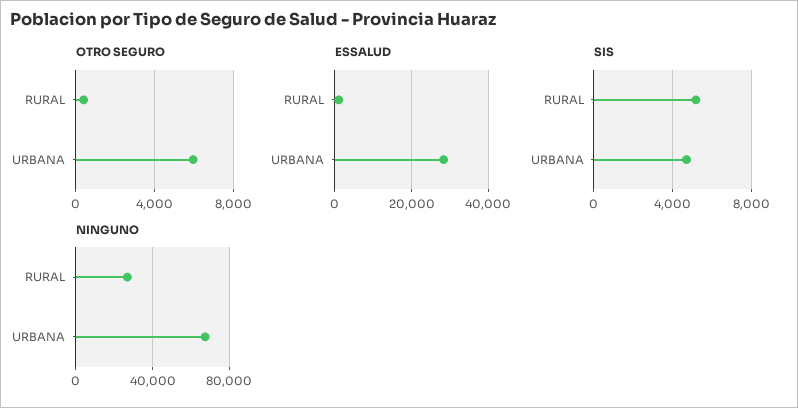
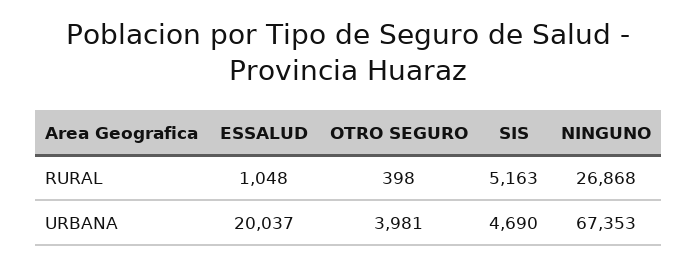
  {
    "OTRO SEGURO": {
      "RURAL": 398,
-     "URBANA": 6000
+     "URBANA": 3981
    },
    "ESSALUD": {
      "RURAL": 1048,
-     "URBANA": 28000
+     "URBANA": 20037
    },
    "SIS": {
      "RURAL": 5163,
      "URBANA": 4690
    },
    "NINGUNO": {
      "RURAL": 26868,
      "URBANA": 67353
    }
  }

